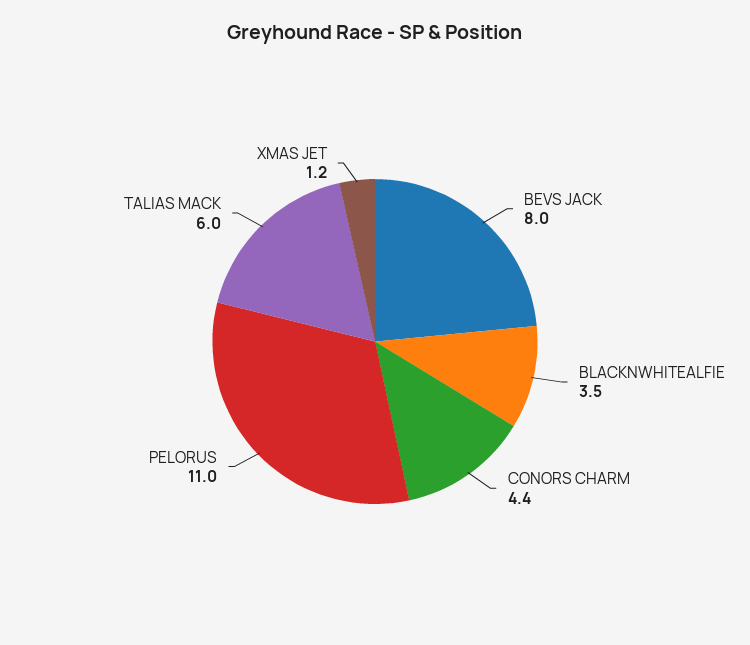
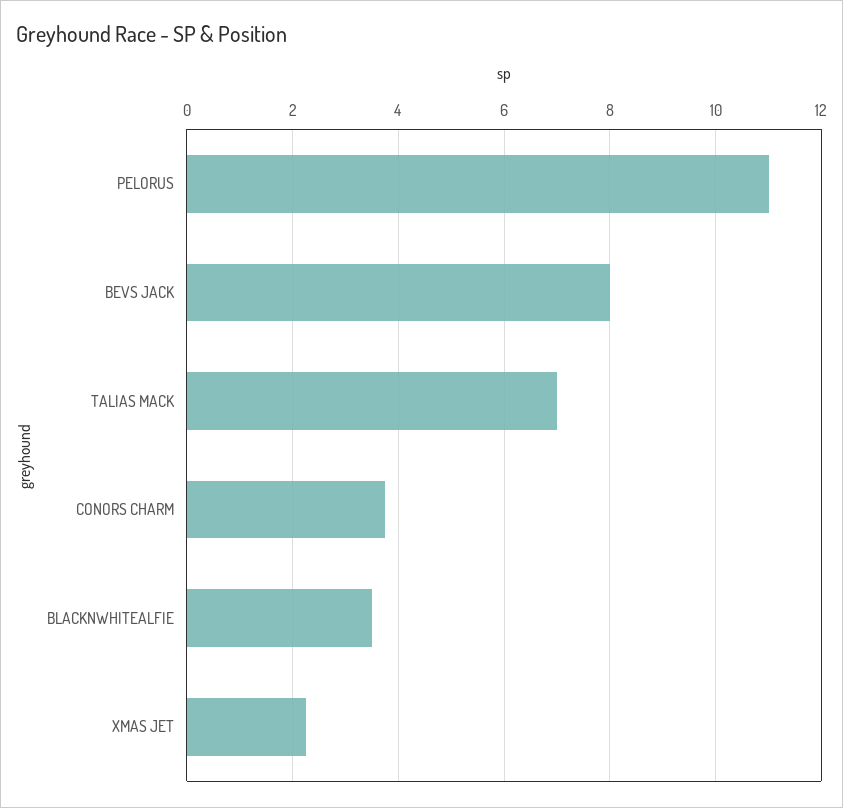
  {
    "BEVS JACK": 8,
    "BLACKNWHITEALFIE": 3.5,
-   "CONORS CHARM": 4.4,
+   "CONORS CHARM": 3.8,
    "PELORUS": 11,
-   "TALIAS MACK": 6,
+   "TALIAS MACK": 7,
-   "XMAS JET": 1.2
+   "XMAS JET": 2.2
  }

